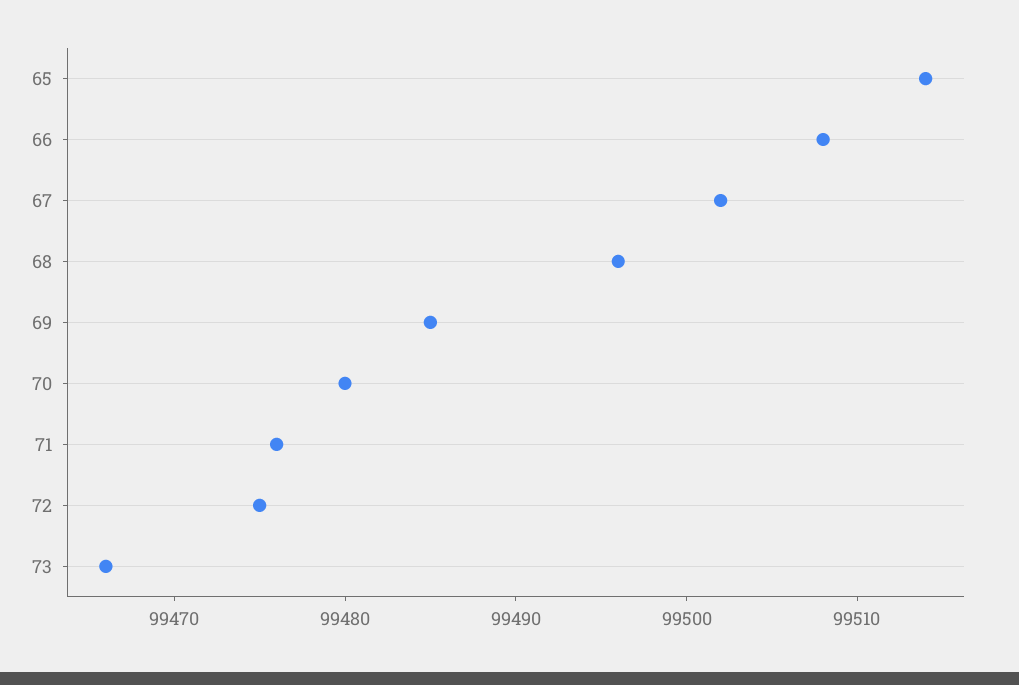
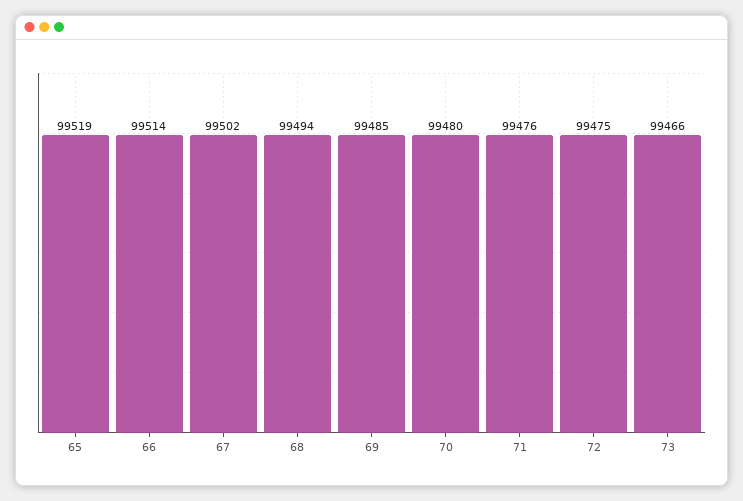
  {
-   "65": 99514,
+   "65": 99519,
-   "66": 99508,
+   "66": 99514,
    "67": 99502,
-   "68": 99496,
+   "68": 99494,
    "69": 99485,
    "70": 99480,
    "71": 99476,
    "72": 99475,
    "73": 99466
  }

